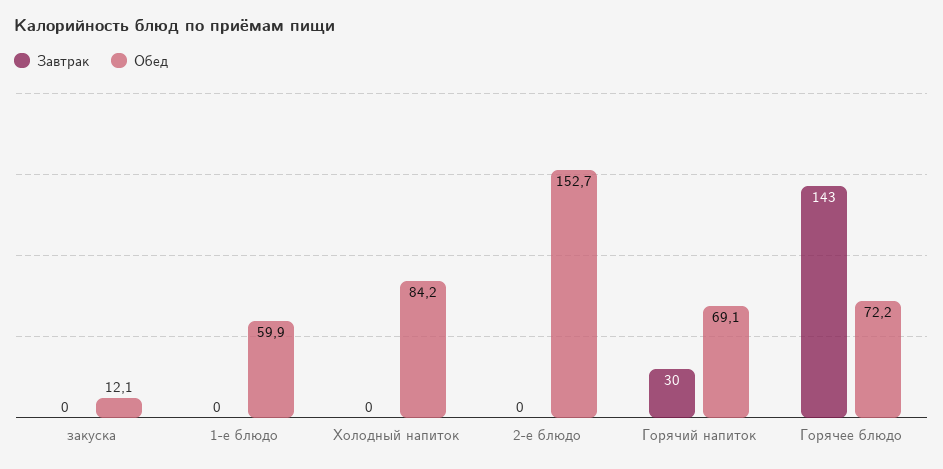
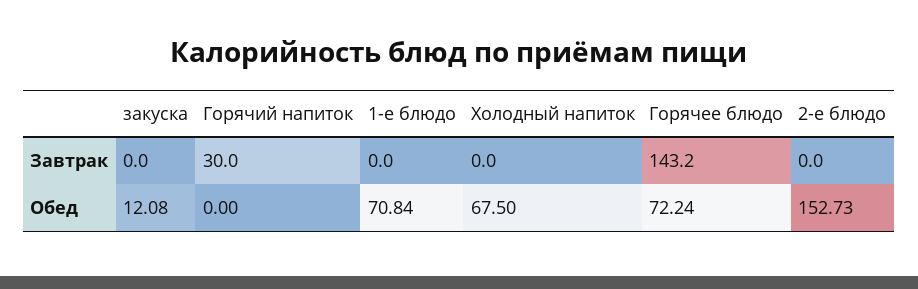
  {
    "Завтрак": {
      "закуска": 0,
      "1-е блюдо": 0,
      "Холодный напиток": 0,
      "2-е блюдо": 0,
      "Горячий напиток": 30,
      "Горячее блюдо": 143.2
    },
    "Обед": {
      "закуска": 12.08,
-     "1-е блюдо": 59.9,
+     "1-е блюдо": 70.84,
-     "Холодный напиток": 84.2,
+     "Холодный напиток": 67.5,
      "2-е блюдо": 152.73,
-     "Горячий напиток": 69.1,
+     "Горячий напиток": 0,
      "Горячее блюдо": 72.24
    }
  }

